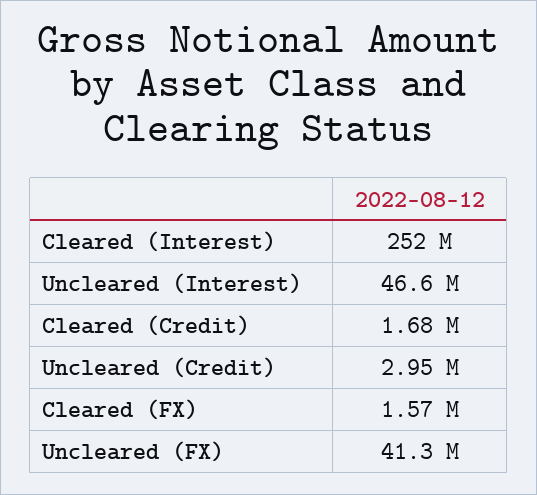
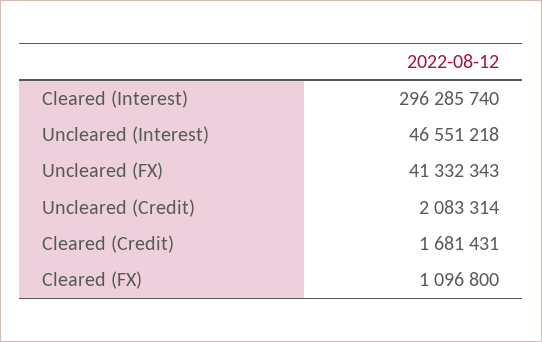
  {
-   "Cleared (Interest)": 252000000,
+   "Cleared (Interest)": 296285740,
    "Uncleared (Interest)": 46551218,
    "Cleared (Credit)": 1681431,
-   "Uncleared (Credit)": 2950000,
+   "Uncleared (Credit)": 2083314,
-   "Cleared (FX)": 1570000,
+   "Cleared (FX)": 1096800,
    "Uncleared (FX)": 41332343
  }

